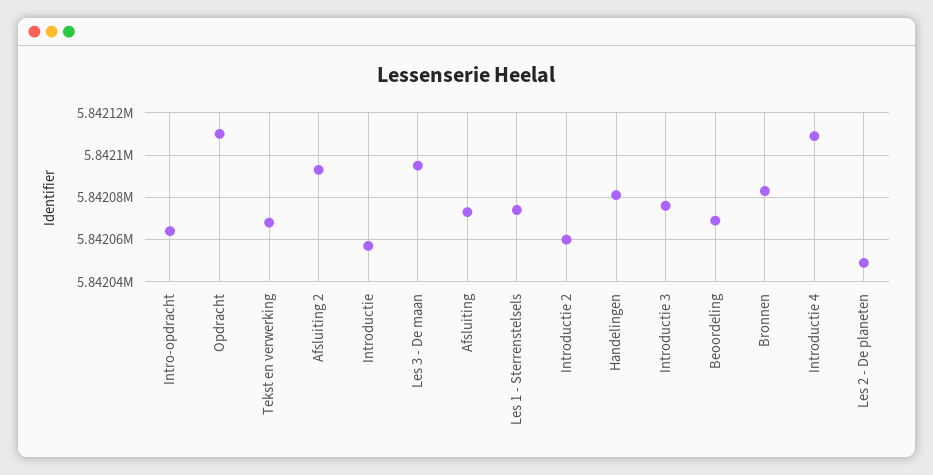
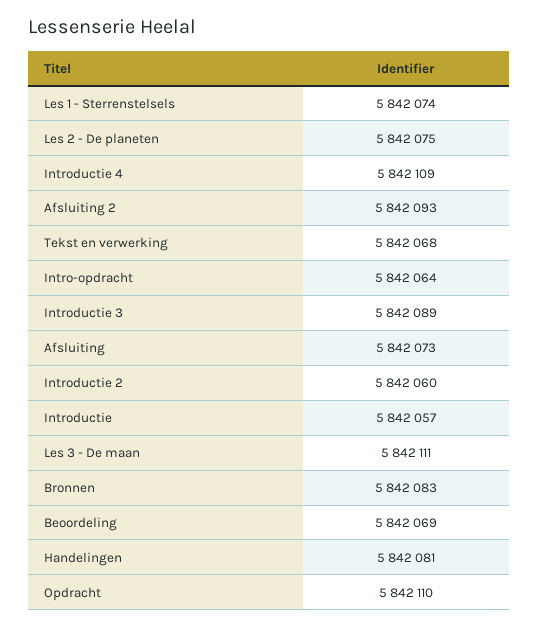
  {
    "Intro-opdracht": 5842064,
    "Opdracht": 5842110,
    "Tekst en verwerking": 5842068,
    "Afsluiting 2": 5842093,
    "Introductie": 5842057,
-   "Les 3 - De maan": 5842095,
+   "Les 3 - De maan": 5842111,
    "Afsluiting": 5842073,
    "Les 1 - Sterrenstelsels": 5842074,
    "Introductie 2": 5842060,
    "Handelingen": 5842081,
-   "Introductie 3": 5842075,
+   "Introductie 3": 5842089,
    "Beoordeling": 5842069,
    "Bronnen": 5842083,
    "Introductie 4": 5842109,
-   "Les 2 - De planeten": 5842050
+   "Les 2 - De planeten": 5842075
  }

